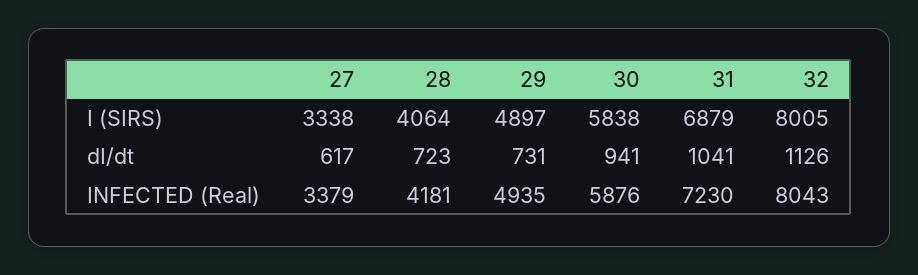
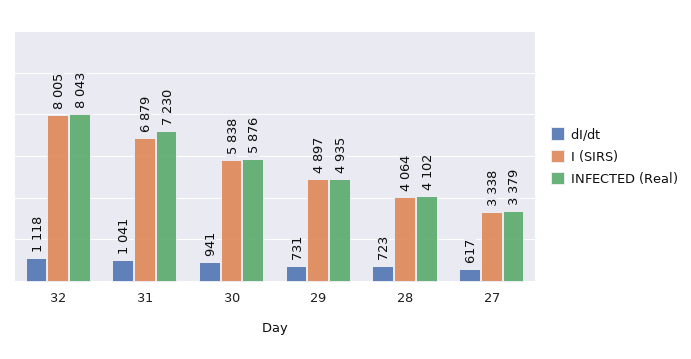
  {
    "I (SIRS)": {
      "27": 3338,
      "28": 4064,
      "29": 4897,
      "30": 5838,
      "31": 6879,
      "32": 8005
    },
    "dI/dt": {
      "27": 617,
      "28": 723,
      "29": 731,
      "30": 941,
      "31": 1041,
-     "32": 1126
+     "32": 1118
    },
    "INFECTED (Real)": {
      "27": 3379,
-     "28": 4181,
+     "28": 4102,
      "29": 4935,
      "30": 5876,
      "31": 7230,
      "32": 8043
    }
  }

